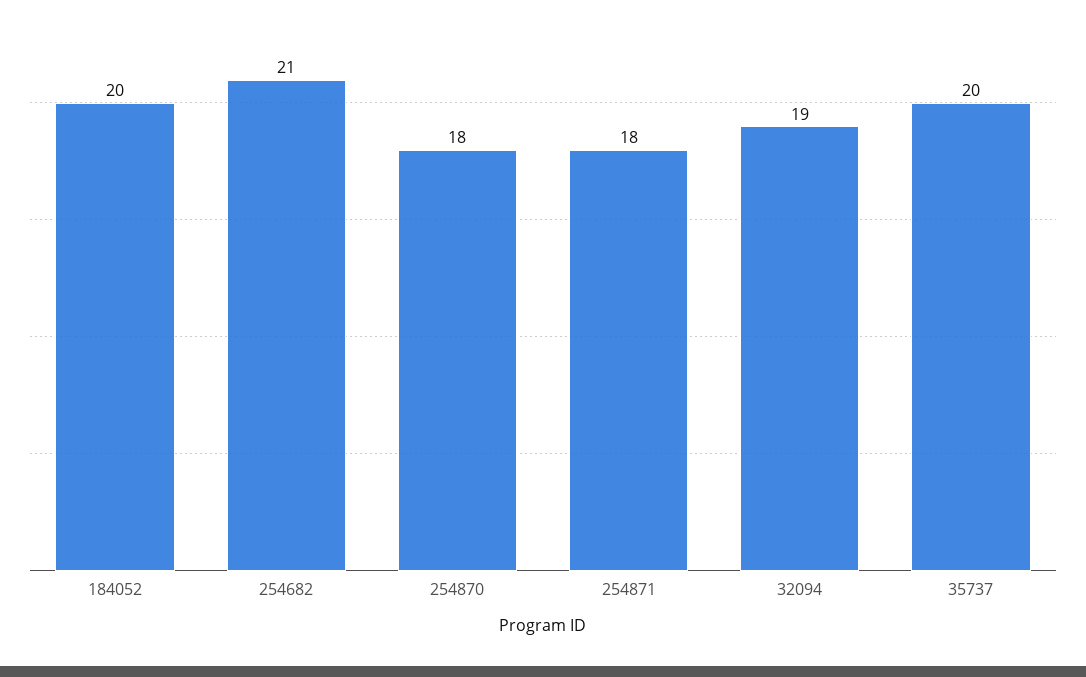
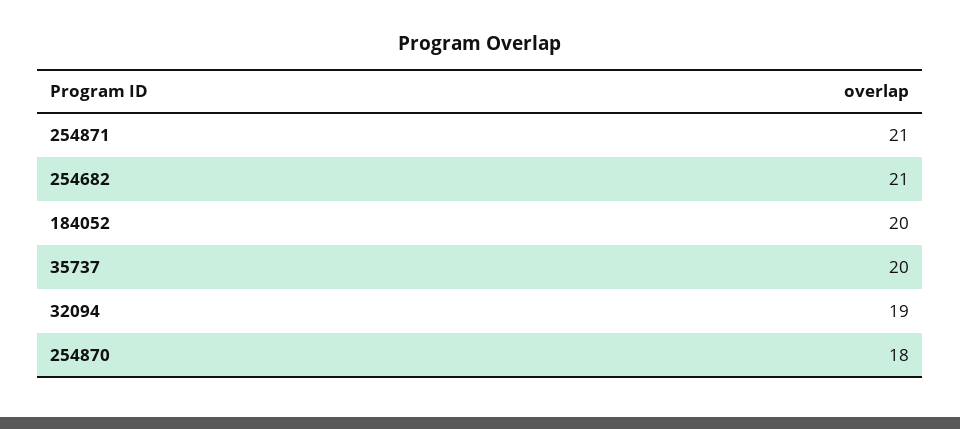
  {
    "184052": 20,
    "254682": 21,
    "254870": 18,
-   "254871": 18,
+   "254871": 21,
    "32094": 19,
    "35737": 20
  }

